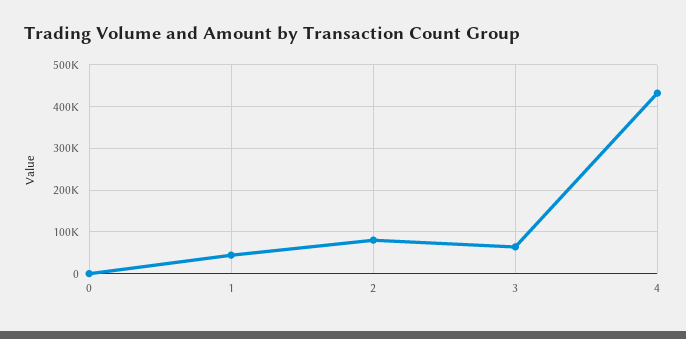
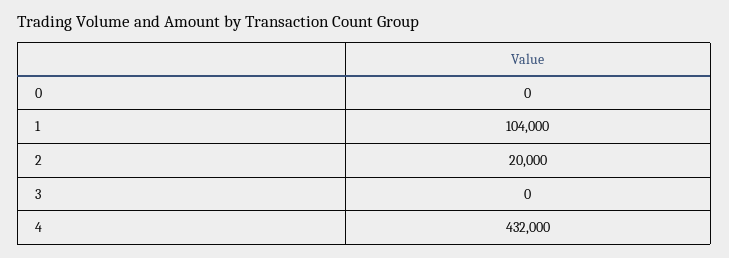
  {
    "0": 0,
-   "1": 40000,
+   "1": 104000,
-   "2": 80000,
+   "2": 20000,
-   "3": 60000,
+   "3": 0,
    "4": 432000
  }

